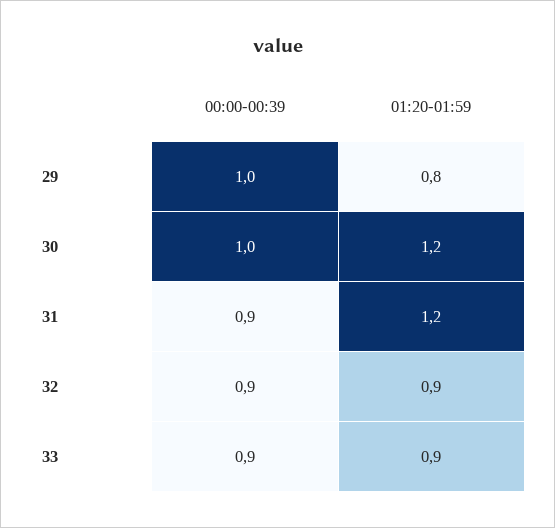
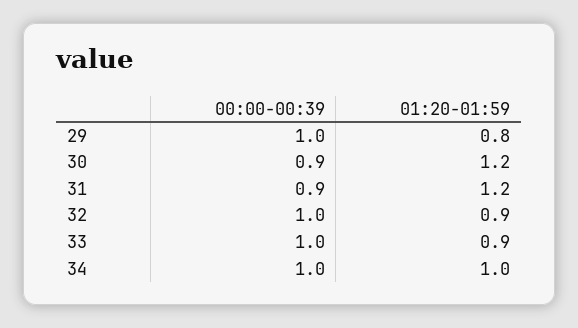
  {
    "00:00-00:39": {
      "29": 1,
-     "30": 1,
+     "30": 0.9,
      "31": 0.9,
-     "32": 0.9,
+     "32": 1,
-     "33": 0.9
+     "33": 1,
+     "34": 1
    },
    "01:20-01:59": {
      "29": 0.8,
      "30": 1.2,
      "31": 1.2,
      "32": 0.9,
-     "33": 0.9
+     "33": 0.9,
+     "34": 1
    }
  }

